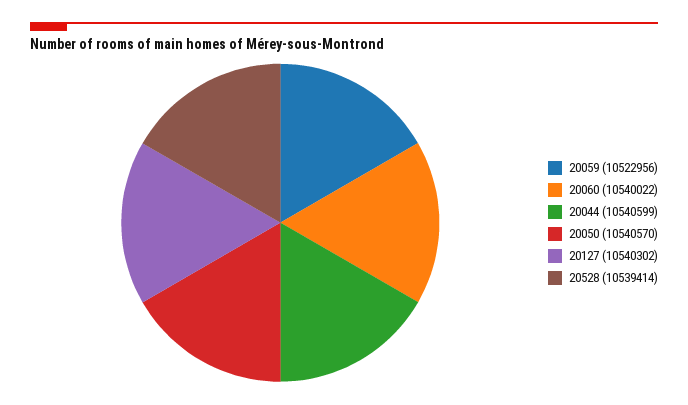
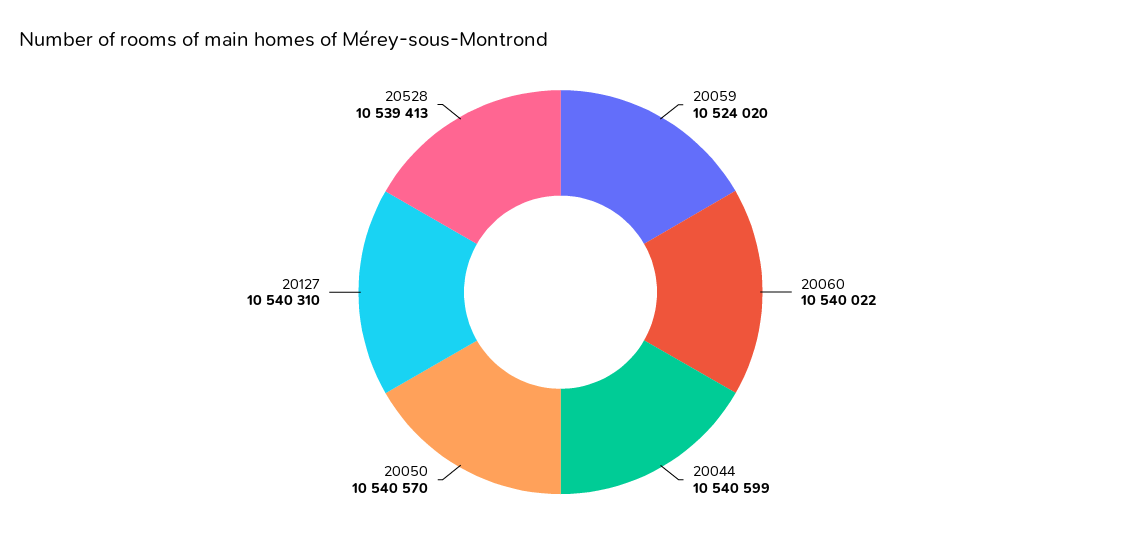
  {
-   "20059": 10522956,
+   "20059": 10524020,
    "20060": 10540022,
    "20044": 10540599,
    "20050": 10540570,
-   "20127": 10540302,
+   "20127": 10540310,
-   "20528": 10539414
+   "20528": 10539413
  }

